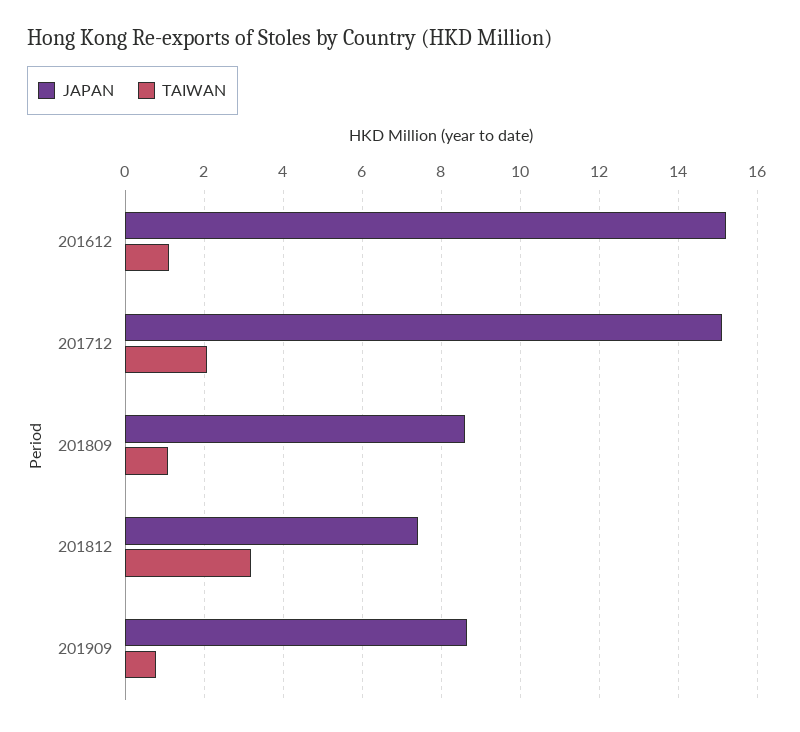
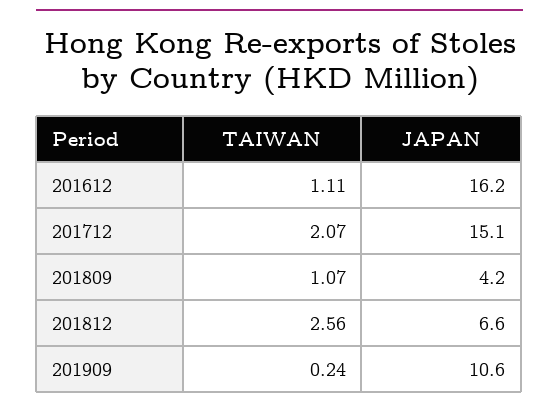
  {
    "JAPAN": {
-     "201612": 15.2,
+     "201612": 16.2,
      "201712": 15.1,
-     "201809": 8.6,
+     "201809": 4.2,
-     "201812": 7.4,
+     "201812": 6.6,
-     "201909": 8.6
+     "201909": 10.6
    },
    "TAIWAN": {
      "201612": 1.11,
      "201712": 2.07,
      "201809": 1.07,
-     "201812": 3.2,
+     "201812": 2.56,
-     "201909": 0.8
+     "201909": 0.24
    }
  }

